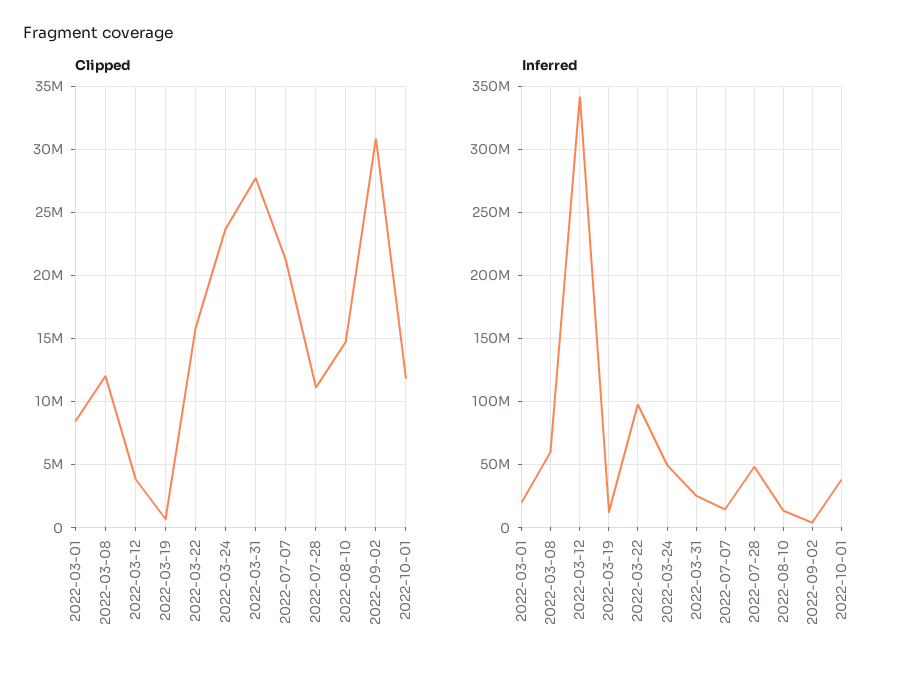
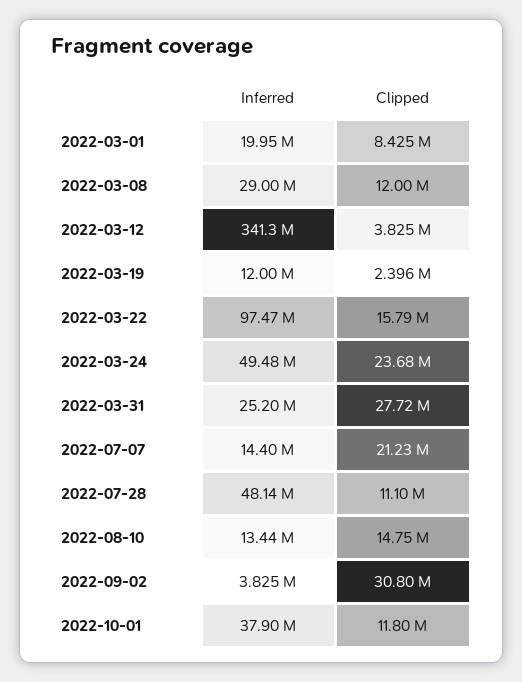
  {
    "Clipped": {
      "2022-03-01": 8425000,
      "2022-03-08": 12000000,
      "2022-03-12": 3825000,
-     "2022-03-19": 500000,
+     "2022-03-19": 2396000,
      "2022-03-22": 15790000,
      "2022-03-24": 23680000,
      "2022-03-31": 27720000,
      "2022-07-07": 21230000,
      "2022-07-28": 11100000,
      "2022-08-10": 14750000,
      "2022-09-02": 30800000,
      "2022-10-01": 11800000
    },
    "Inferred": {
      "2022-03-01": 19950000,
-     "2022-03-08": 60000000,
+     "2022-03-08": 29000000,
      "2022-03-12": 341300000,
      "2022-03-19": 12000000,
      "2022-03-22": 97470000,
      "2022-03-24": 49480000,
      "2022-03-31": 25200000,
      "2022-07-07": 14400000,
      "2022-07-28": 48140000,
      "2022-08-10": 13440000,
      "2022-09-02": 3825000,
      "2022-10-01": 37900000
    }
  }

